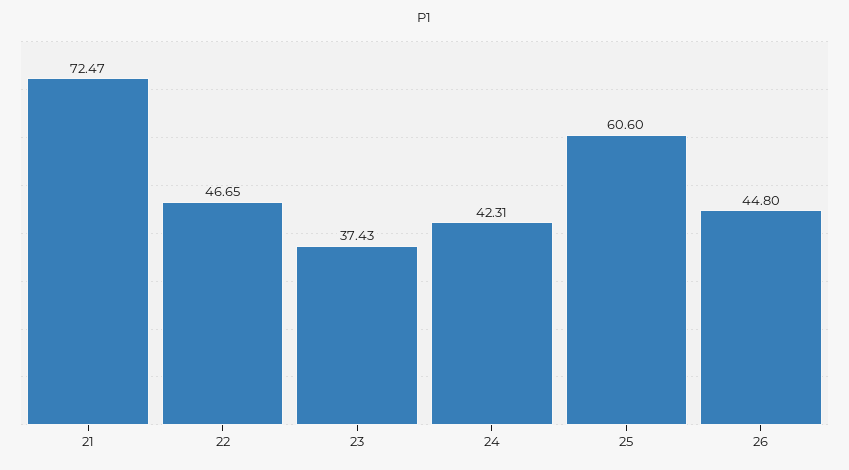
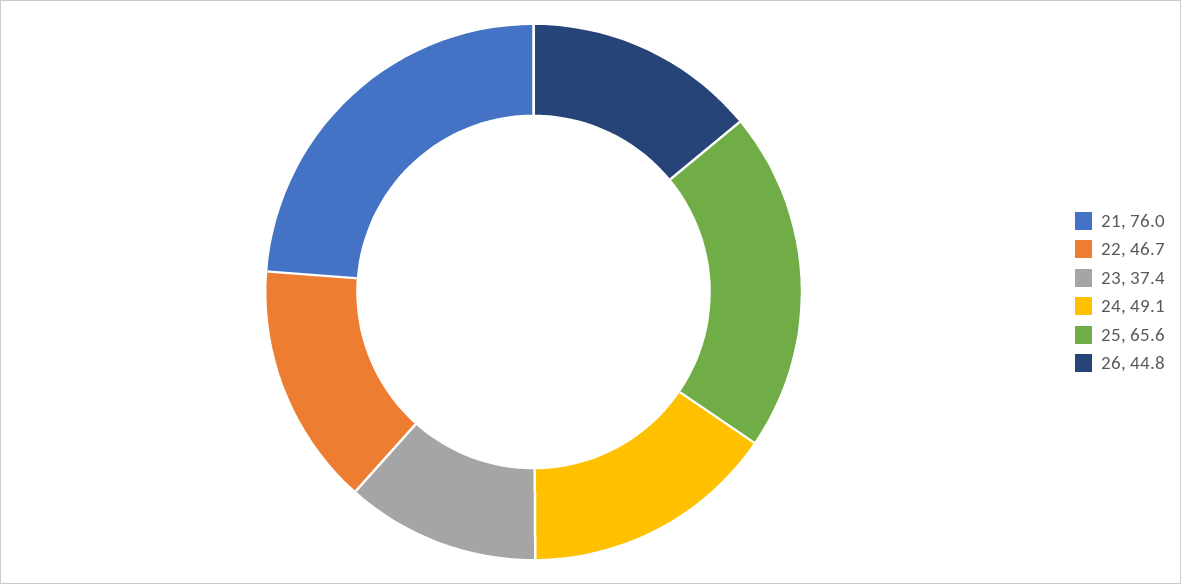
  {
-   "21": 72.47,
+   "21": 76,
    "22": 46.65,
    "23": 37.43,
-   "24": 42.31,
+   "24": 49.1,
-   "25": 60.6,
+   "25": 65.6,
    "26": 44.8
  }

